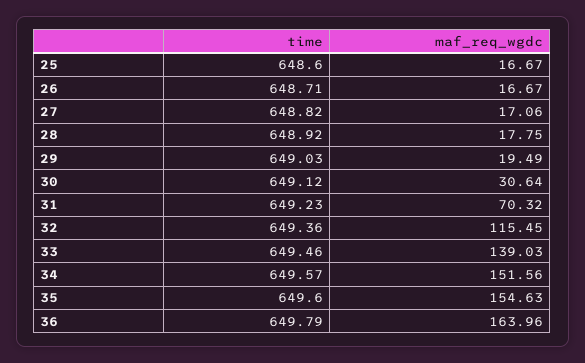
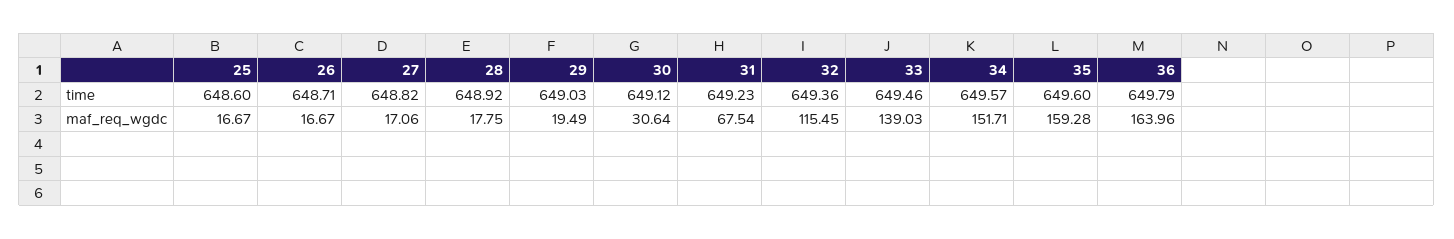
  {
    "time": {
      "25": 648.6,
      "26": 648.71,
      "27": 648.82,
      "28": 648.92,
      "29": 649.03,
      "30": 649.12,
      "31": 649.23,
      "32": 649.36,
      "33": 649.46,
      "34": 649.57,
      "35": 649.6,
      "36": 649.79
    },
    "maf_req_wgdc": {
      "25": 16.67,
      "26": 16.67,
      "27": 17.06,
      "28": 17.75,
      "29": 19.49,
      "30": 30.64,
-     "31": 70.32,
+     "31": 67.54,
      "32": 115.45,
      "33": 139.03,
-     "34": 151.56,
+     "34": 151.71,
-     "35": 154.63,
+     "35": 159.28,
      "36": 163.96
    }
  }

